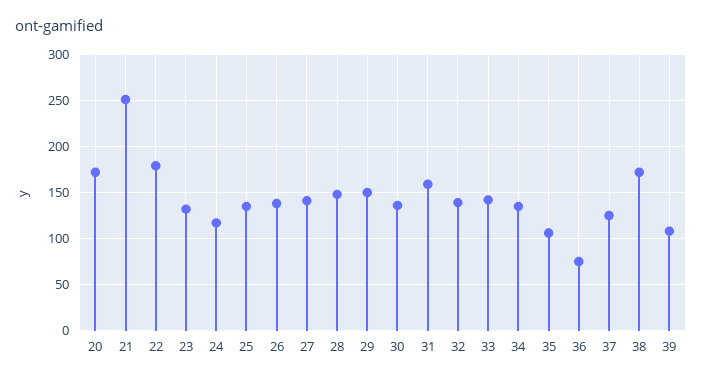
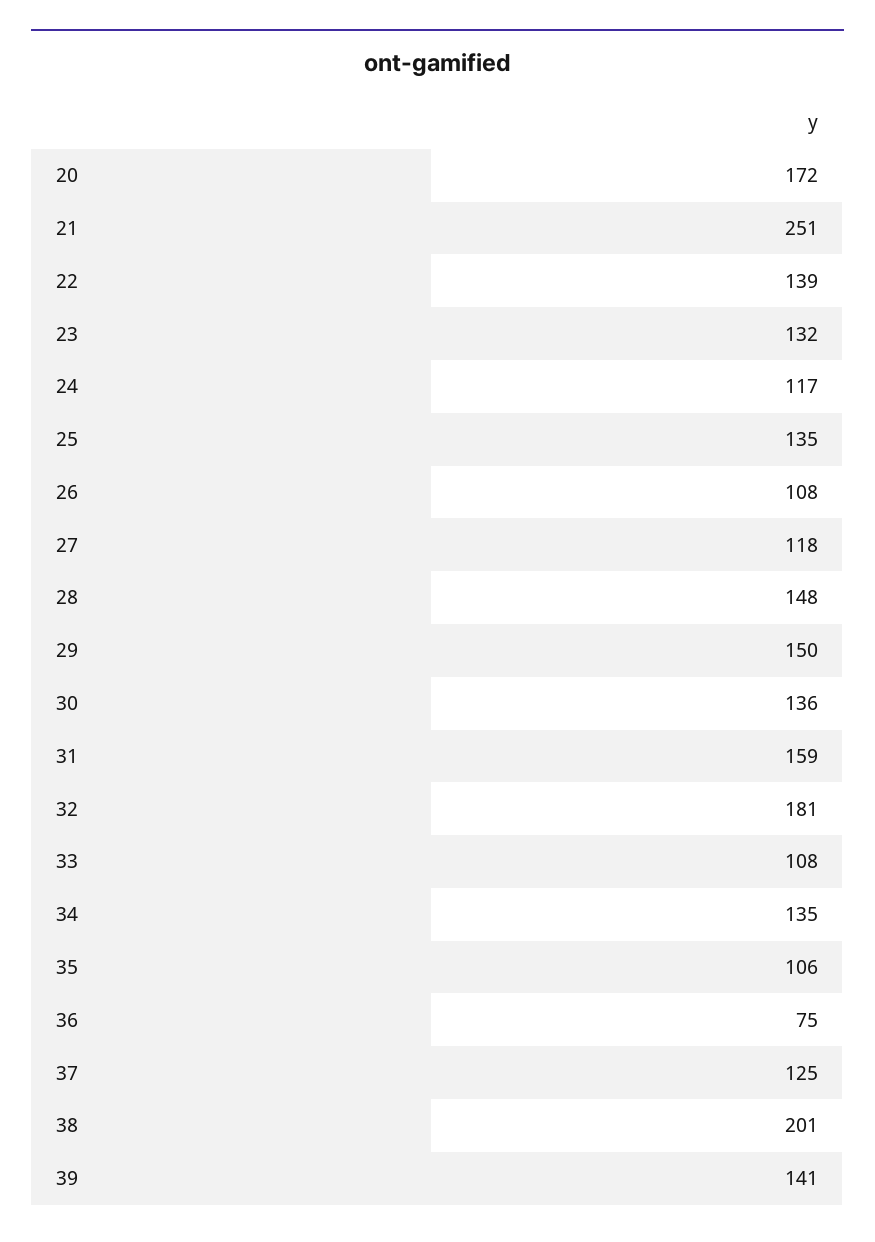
  {
    "20": 172,
    "21": 251,
-   "22": 180,
+   "22": 139,
    "23": 132,
    "24": 117,
    "25": 135,
-   "26": 140,
+   "26": 108,
-   "27": 140,
+   "27": 118,
    "28": 148,
    "29": 150,
    "30": 136,
    "31": 159,
-   "32": 140,
+   "32": 181,
-   "33": 140,
+   "33": 108,
    "34": 135,
    "35": 106,
    "36": 75,
    "37": 125,
-   "38": 170,
+   "38": 201,
-   "39": 110
+   "39": 141
  }

